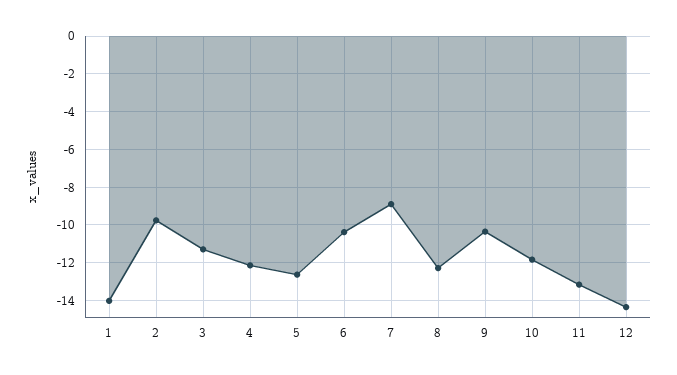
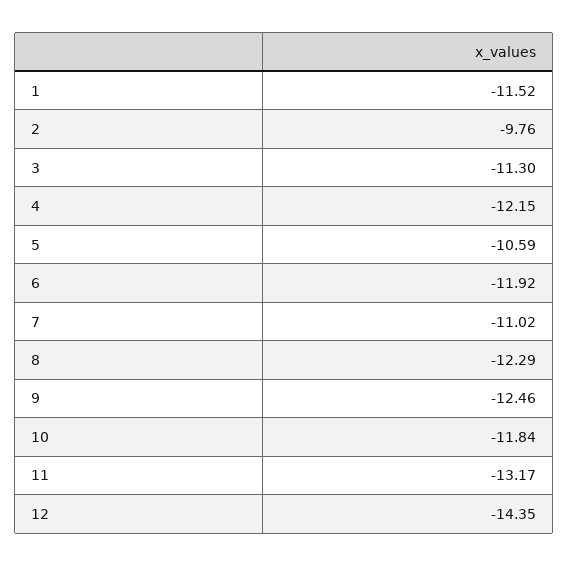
  {
-   "1": -14,
+   "1": -11.52,
    "2": -9.76,
    "3": -11.3,
    "4": -12.15,
-   "5": -12.5,
+   "5": -10.59,
-   "6": -10.5,
+   "6": -11.92,
-   "7": -9,
+   "7": -11.02,
    "8": -12.29,
-   "9": -10.5,
+   "9": -12.46,
    "10": -11.84,
    "11": -13.17,
    "12": -14.35
  }

